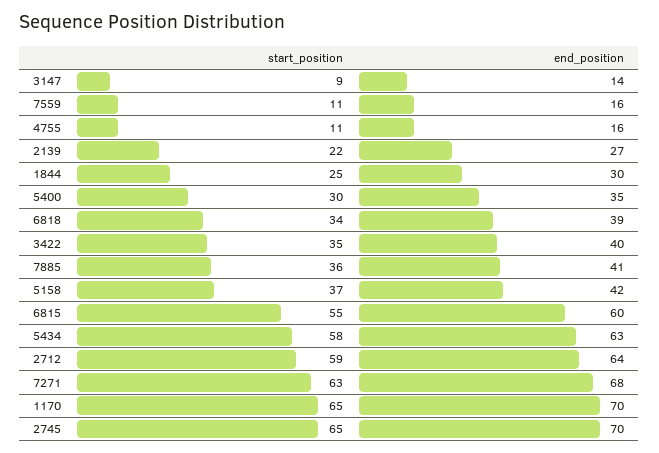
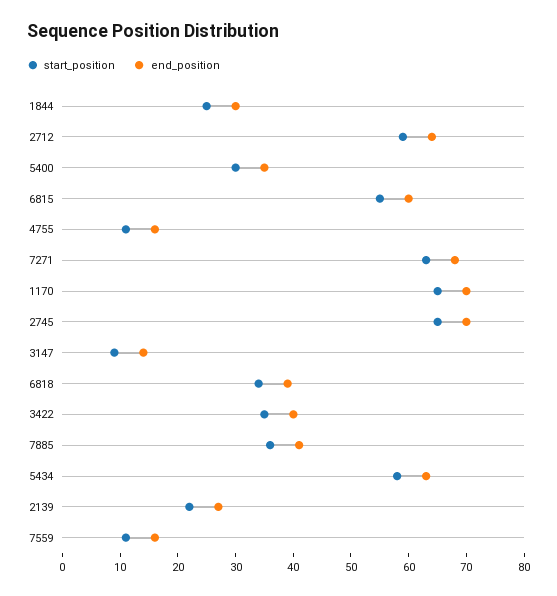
  {
    "start_position": {
      "3147": 9,
      "7559": 11,
      "4755": 11,
      "2139": 22,
      "1844": 25,
      "5400": 30,
      "6818": 34,
      "3422": 35,
      "7885": 36,
-     "5158": 37,
      "6815": 55,
      "5434": 58,
      "2712": 59,
      "7271": 63,
      "1170": 65,
      "2745": 65
    },
    "end_position": {
      "3147": 14,
      "7559": 16,
      "4755": 16,
      "2139": 27,
      "1844": 30,
      "5400": 35,
      "6818": 39,
      "3422": 40,
      "7885": 41,
-     "5158": 42,
      "6815": 60,
      "5434": 63,
      "2712": 64,
      "7271": 68,
      "1170": 70,
      "2745": 70
    }
  }

